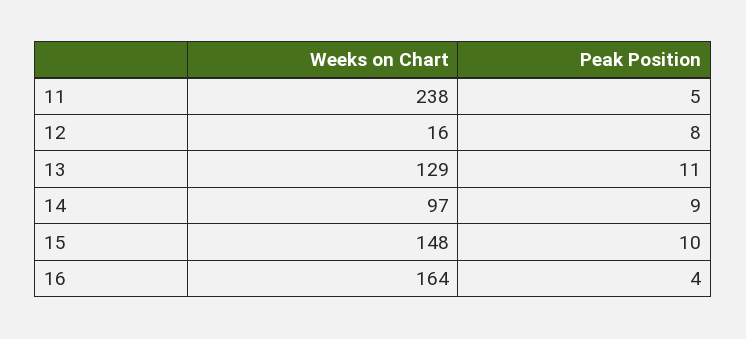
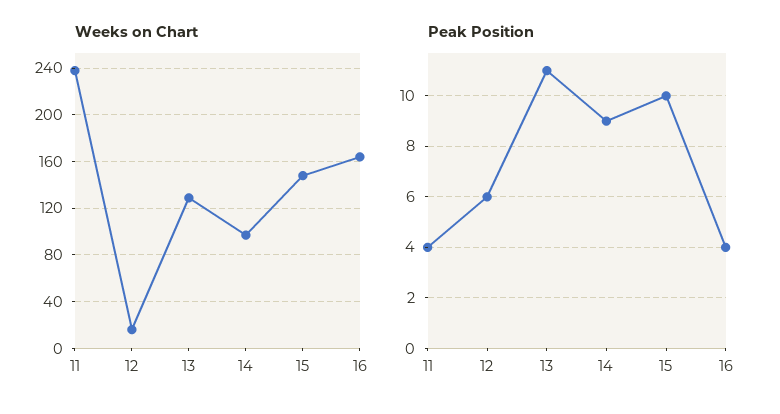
  {
    "Weeks on Chart": {
      "11": 238,
      "12": 16,
      "13": 129,
      "14": 97,
      "15": 148,
      "16": 164
    },
    "Peak Position": {
-     "11": 5,
+     "11": 4,
-     "12": 8,
+     "12": 6,
      "13": 11,
      "14": 9,
      "15": 10,
      "16": 4
    }
  }

